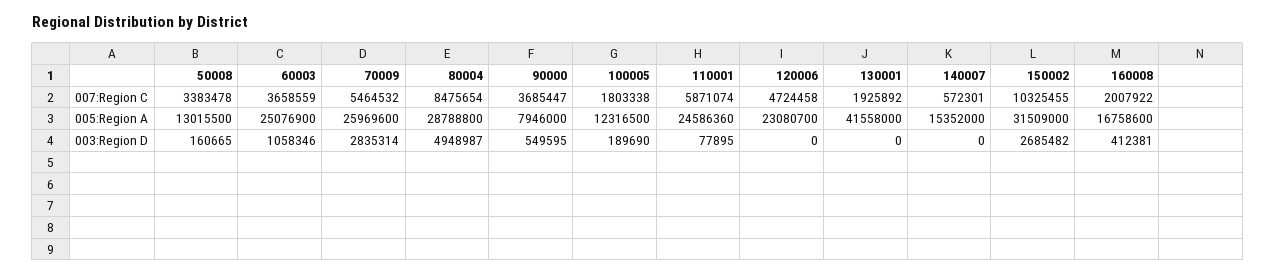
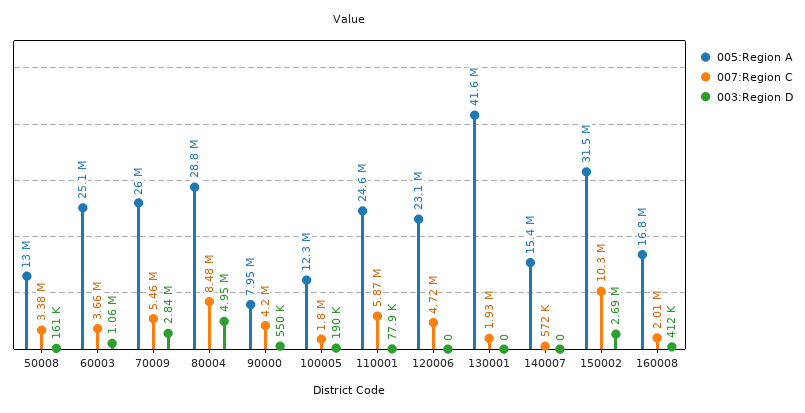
  {
    "007:Region C": {
      "50008": 3383478,
      "60003": 3658559,
      "70009": 5464532,
      "80004": 8475654,
-     "90000": 3685447,
+     "90000": 4200000,
      "100005": 1803338,
      "110001": 5871074,
      "120006": 4724458,
      "130001": 1925892,
      "140007": 572301,
      "150002": 10325455,
      "160008": 2007922
    },
    "005:Region A": {
      "50008": 13015500,
      "60003": 25076900,
      "70009": 25969600,
      "80004": 28788800,
      "90000": 7946000,
      "100005": 12316500,
      "110001": 24586360,
      "120006": 23080700,
      "130001": 41558000,
      "140007": 15352000,
      "150002": 31509000,
      "160008": 16758600
    },
    "003:Region D": {
      "50008": 160665,
      "60003": 1058346,
      "70009": 2835314,
      "80004": 4948987,
      "90000": 549595,
      "100005": 189690,
      "110001": 77895,
      "120006": 0,
      "130001": 0,
      "140007": 0,
      "150002": 2685482,
      "160008": 412381
    }
  }

